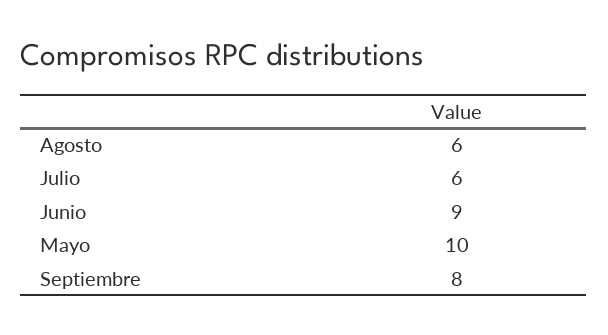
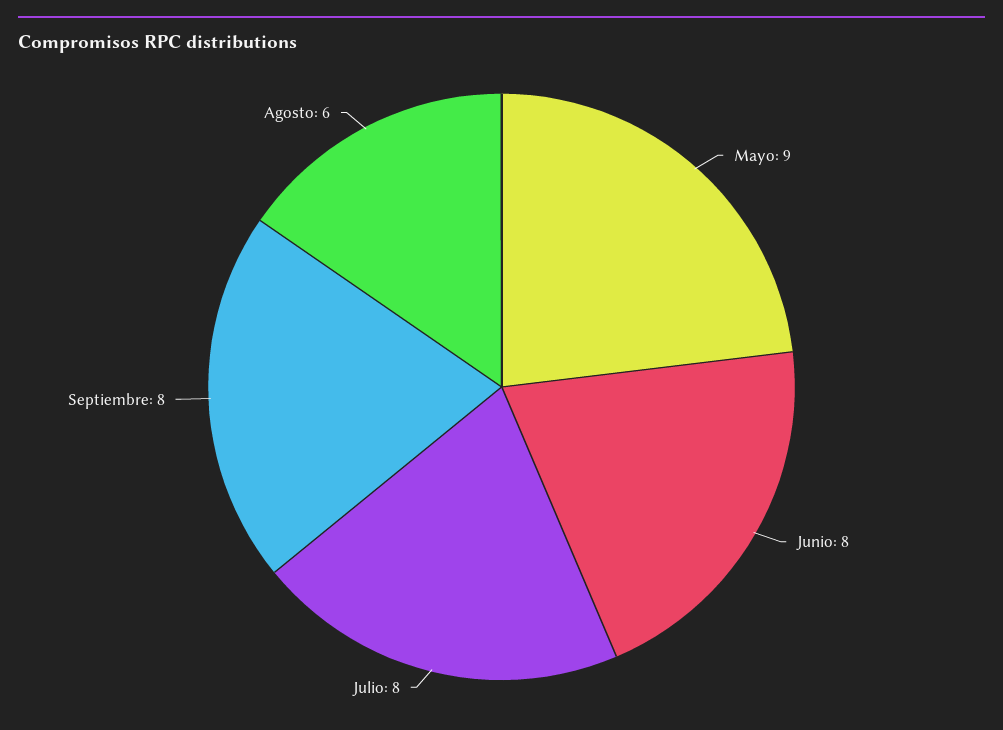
  {
    "Agosto": 6,
-   "Julio": 6,
+   "Julio": 8,
-   "Junio": 9,
+   "Junio": 8,
-   "Mayo": 10,
+   "Mayo": 9,
    "Septiembre": 8
  }

